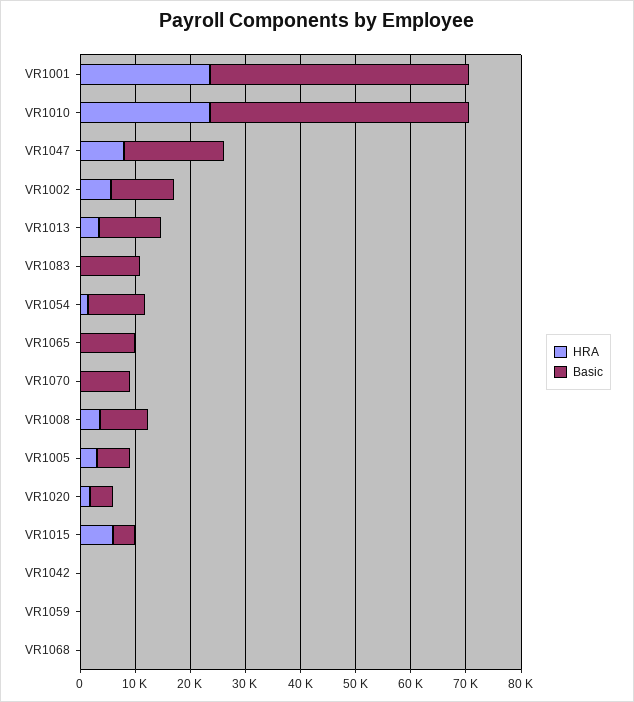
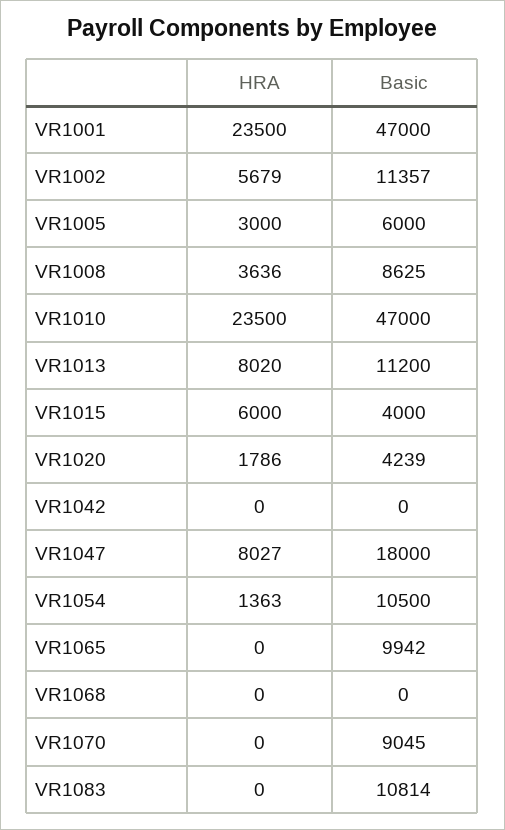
  {
    "HRA": {
      "VR1001": 23500,
      "VR1010": 23500,
      "VR1047": 8027,
      "VR1002": 5679,
-     "VR1013": 4000,
+     "VR1013": 8020,
      "VR1083": 0,
      "VR1054": 1363,
      "VR1065": 0,
      "VR1070": 0,
      "VR1008": 3636,
      "VR1005": 3000,
      "VR1020": 1786,
      "VR1015": 6000,
      "VR1042": 0,
-     "VR1059": 0,
      "VR1068": 0
    },
    "Basic": {
      "VR1001": 47000,
      "VR1010": 47000,
      "VR1047": 18000,
      "VR1002": 11357,
      "VR1013": 11200,
      "VR1083": 10814,
      "VR1054": 10500,
      "VR1065": 9942,
      "VR1070": 9045,
      "VR1008": 8625,
      "VR1005": 6000,
      "VR1020": 4239,
      "VR1015": 4000,
      "VR1042": 0,
-     "VR1059": 0,
      "VR1068": 0
    }
  }

